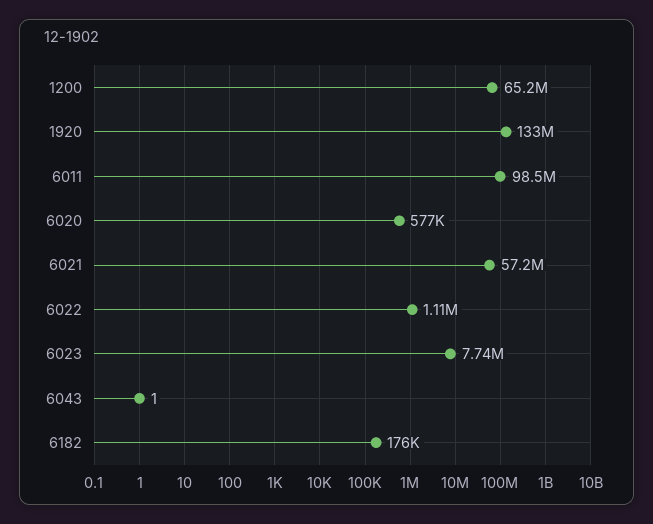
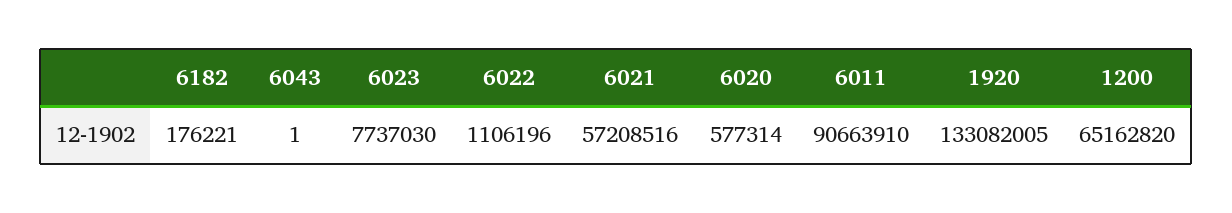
  {
    "1200": 65162820,
    "1920": 133082005,
-   "6011": 98500000,
+   "6011": 90663910,
    "6020": 577314,
    "6021": 57208516,
    "6022": 1106196,
    "6023": 7737030,
    "6043": 1,
    "6182": 176221
  }

